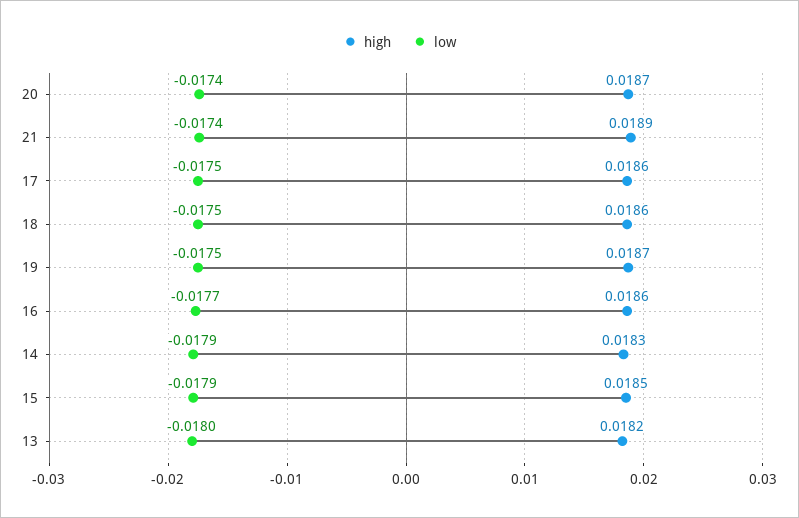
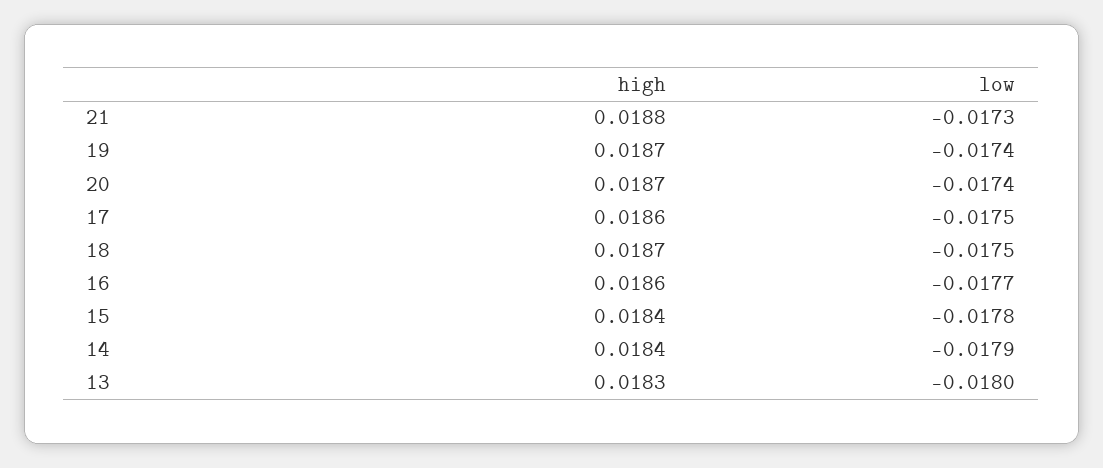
  {
    "high": {
      "20": 0.0187,
-     "21": 0.0189,
+     "21": 0.0188,
      "17": 0.0186,
-     "18": 0.0186,
+     "18": 0.0187,
      "19": 0.0187,
      "16": 0.0186,
-     "14": 0.0183,
+     "14": 0.0184,
-     "15": 0.0185,
+     "15": 0.0184,
-     "13": 0.0182
+     "13": 0.0183
    },
    "low": {
      "20": -0.0174,
-     "21": -0.0174,
+     "21": -0.0173,
      "17": -0.0175,
      "18": -0.0175,
-     "19": -0.0175,
+     "19": -0.0174,
      "16": -0.0177,
      "14": -0.0179,
-     "15": -0.0179,
+     "15": -0.0178,
      "13": -0.018
    }
  }

